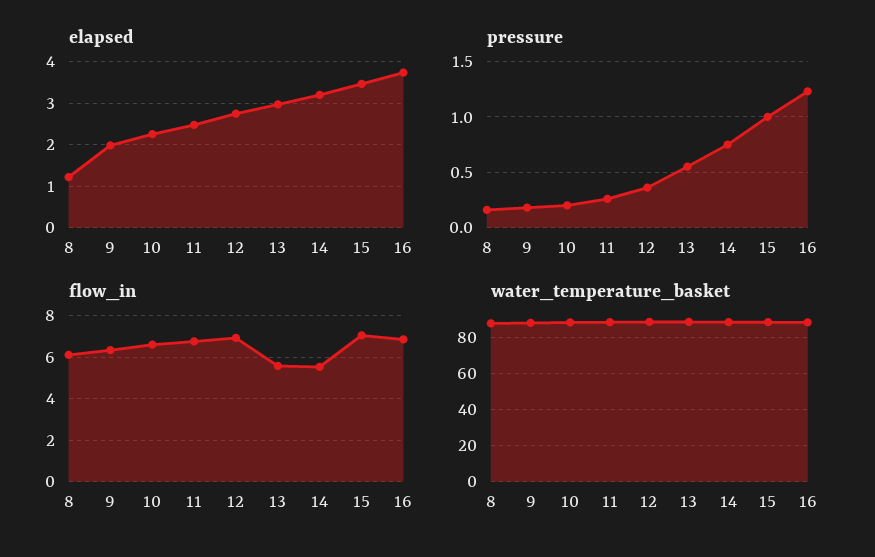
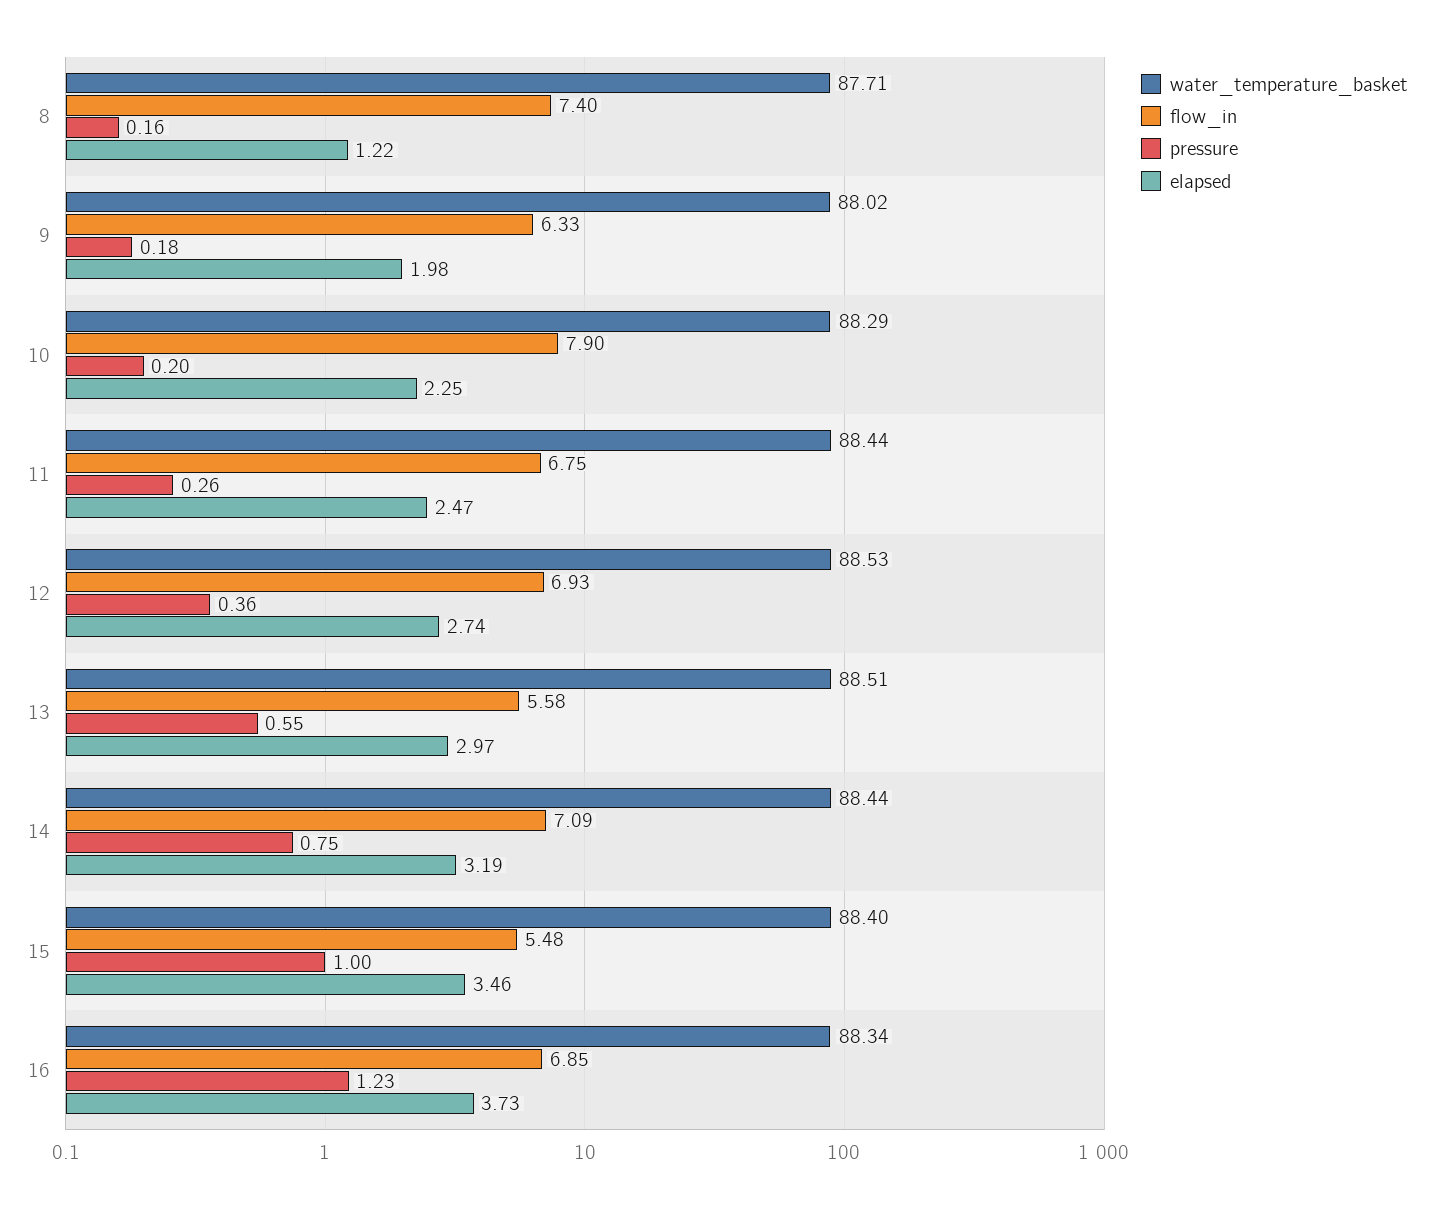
  {
    "elapsed": {
      "8": 1.22,
      "9": 1.98,
      "10": 2.25,
      "11": 2.47,
      "12": 2.74,
      "13": 2.97,
      "14": 3.19,
      "15": 3.46,
      "16": 3.73
    },
    "pressure": {
      "8": 0.16,
      "9": 0.18,
      "10": 0.2,
      "11": 0.26,
      "12": 0.36,
      "13": 0.55,
      "14": 0.75,
      "15": 1,
      "16": 1.23
    },
    "flow_in": {
-     "8": 6,
+     "8": 7.4,
      "9": 6.33,
-     "10": 6.5,
+     "10": 7.9,
      "11": 6.75,
      "12": 6.93,
      "13": 5.58,
-     "14": 5.5,
+     "14": 7.09,
-     "15": 7,
+     "15": 5.48,
      "16": 6.85
    },
    "water_temperature_basket": {
      "8": 87.71,
      "9": 88.02,
      "10": 88.29,
      "11": 88.44,
      "12": 88.53,
      "13": 88.51,
      "14": 88.44,
      "15": 88.4,
      "16": 88.34
    }
  }

